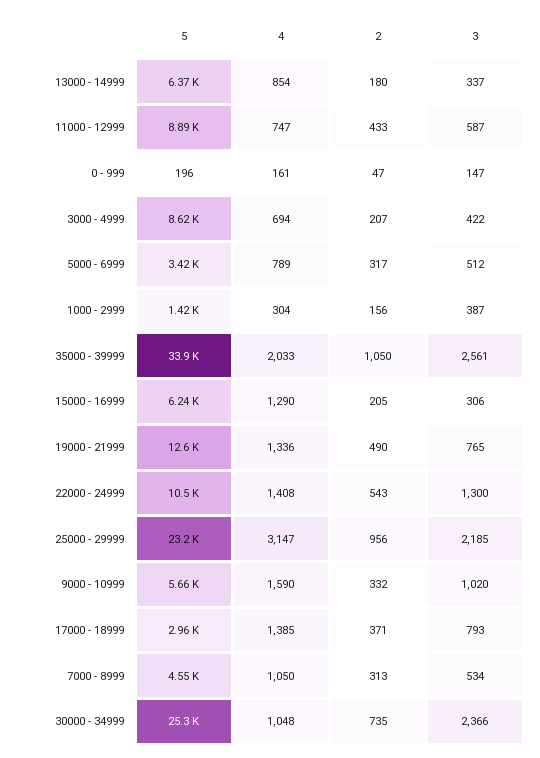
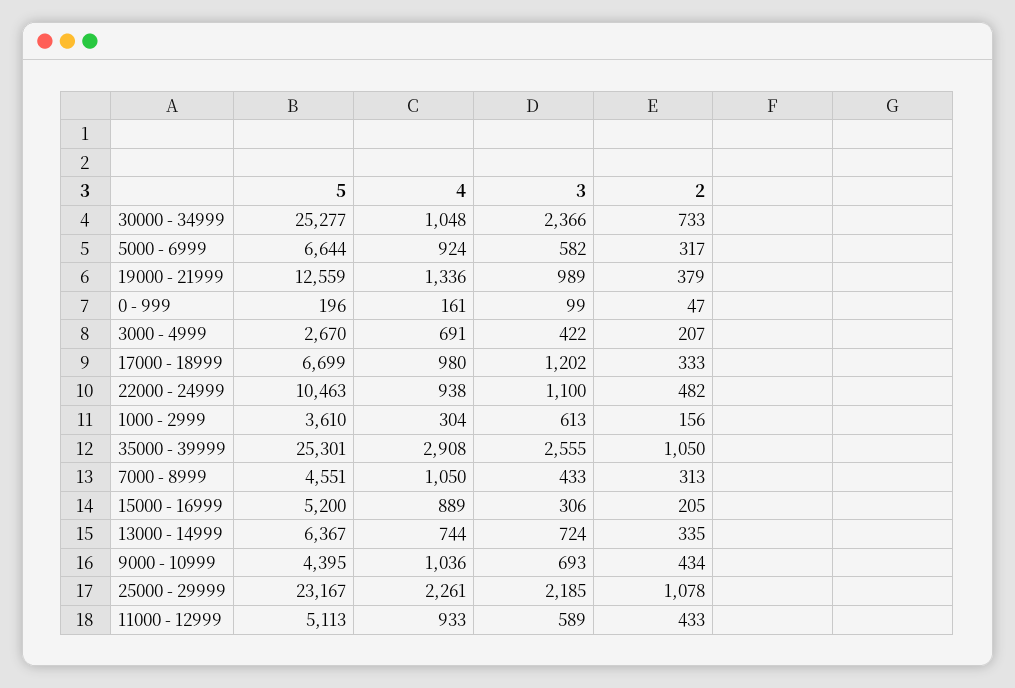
  {
    "5": {
      "13000 - 14999": 6367,
-     "11000 - 12999": 8890,
+     "11000 - 12999": 5113,
      "0 - 999": 196,
-     "3000 - 4999": 8620,
+     "3000 - 4999": 2670,
-     "5000 - 6999": 3420,
+     "5000 - 6999": 6644,
-     "1000 - 2999": 1420,
+     "1000 - 2999": 3610,
-     "35000 - 39999": 33900,
+     "35000 - 39999": 25301,
-     "15000 - 16999": 6240,
+     "15000 - 16999": 5200,
      "19000 - 21999": 12559,
      "22000 - 24999": 10463,
      "25000 - 29999": 23167,
-     "9000 - 10999": 5660,
+     "9000 - 10999": 4395,
-     "17000 - 18999": 2960,
+     "17000 - 18999": 6699,
      "7000 - 8999": 4551,
      "30000 - 34999": 25277
    },
    "4": {
-     "13000 - 14999": 854,
+     "13000 - 14999": 744,
-     "11000 - 12999": 747,
+     "11000 - 12999": 933,
      "0 - 999": 161,
-     "3000 - 4999": 694,
+     "3000 - 4999": 691,
-     "5000 - 6999": 789,
+     "5000 - 6999": 924,
      "1000 - 2999": 304,
-     "35000 - 39999": 2033,
+     "35000 - 39999": 2908,
-     "15000 - 16999": 1290,
+     "15000 - 16999": 889,
      "19000 - 21999": 1336,
-     "22000 - 24999": 1408,
+     "22000 - 24999": 938,
-     "25000 - 29999": 3147,
+     "25000 - 29999": 2261,
-     "9000 - 10999": 1590,
+     "9000 - 10999": 1036,
-     "17000 - 18999": 1385,
+     "17000 - 18999": 980,
      "7000 - 8999": 1050,
      "30000 - 34999": 1048
    },
    "2": {
-     "13000 - 14999": 180,
+     "13000 - 14999": 335,
      "11000 - 12999": 433,
      "0 - 999": 47,
      "3000 - 4999": 207,
      "5000 - 6999": 317,
      "1000 - 2999": 156,
      "35000 - 39999": 1050,
      "15000 - 16999": 205,
-     "19000 - 21999": 490,
+     "19000 - 21999": 379,
-     "22000 - 24999": 543,
+     "22000 - 24999": 482,
-     "25000 - 29999": 956,
+     "25000 - 29999": 1078,
-     "9000 - 10999": 332,
+     "9000 - 10999": 434,
-     "17000 - 18999": 371,
+     "17000 - 18999": 333,
      "7000 - 8999": 313,
-     "30000 - 34999": 735
+     "30000 - 34999": 733
    },
    "3": {
-     "13000 - 14999": 337,
+     "13000 - 14999": 724,
-     "11000 - 12999": 587,
+     "11000 - 12999": 589,
-     "0 - 999": 147,
+     "0 - 999": 99,
      "3000 - 4999": 422,
-     "5000 - 6999": 512,
+     "5000 - 6999": 582,
-     "1000 - 2999": 387,
+     "1000 - 2999": 613,
-     "35000 - 39999": 2561,
+     "35000 - 39999": 2555,
      "15000 - 16999": 306,
-     "19000 - 21999": 765,
+     "19000 - 21999": 989,
-     "22000 - 24999": 1300,
+     "22000 - 24999": 1100,
      "25000 - 29999": 2185,
-     "9000 - 10999": 1020,
+     "9000 - 10999": 693,
-     "17000 - 18999": 793,
+     "17000 - 18999": 1202,
-     "7000 - 8999": 534,
+     "7000 - 8999": 433,
      "30000 - 34999": 2366
    }
  }

